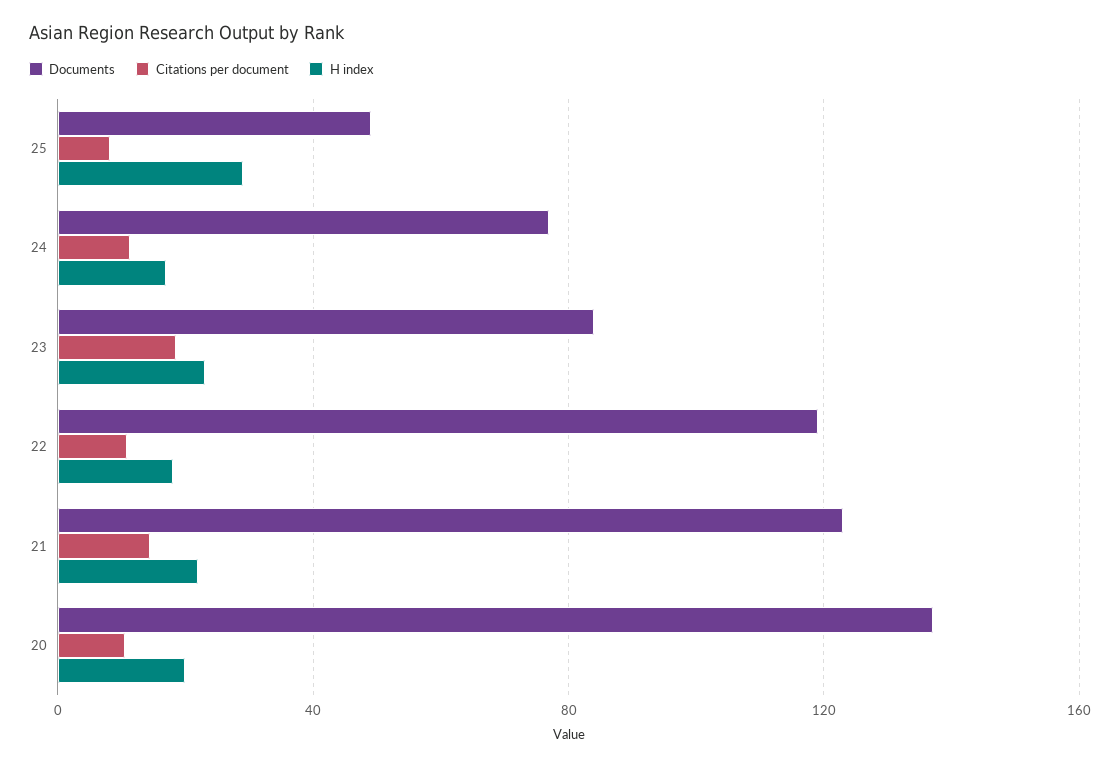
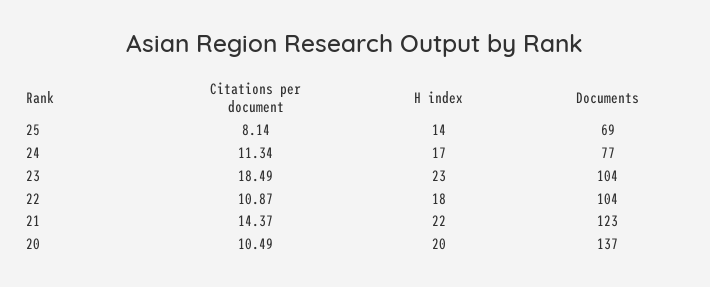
  {
    "Documents": {
-     "25": 50,
+     "25": 69,
      "24": 77,
-     "23": 85,
+     "23": 104,
-     "22": 120,
+     "22": 104,
      "21": 123,
      "20": 137
    },
    "Citations per document": {
      "25": 8.14,
      "24": 11.34,
      "23": 18.49,
      "22": 10.87,
      "21": 14.37,
      "20": 10.49
    },
    "H index": {
-     "25": 30,
+     "25": 14,
      "24": 17,
      "23": 23,
      "22": 18,
      "21": 22,
      "20": 20
    }
  }

